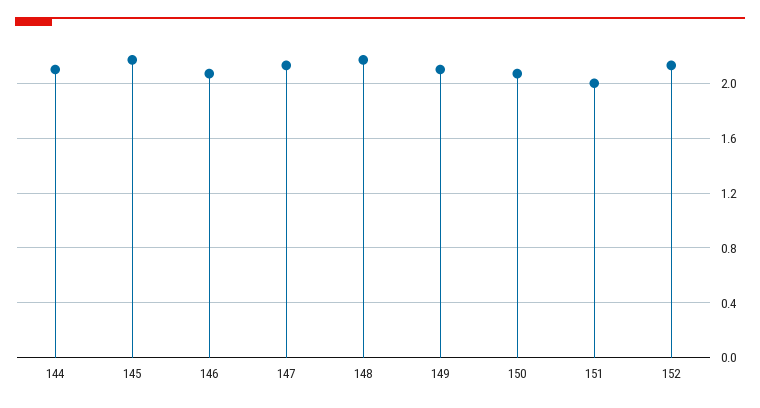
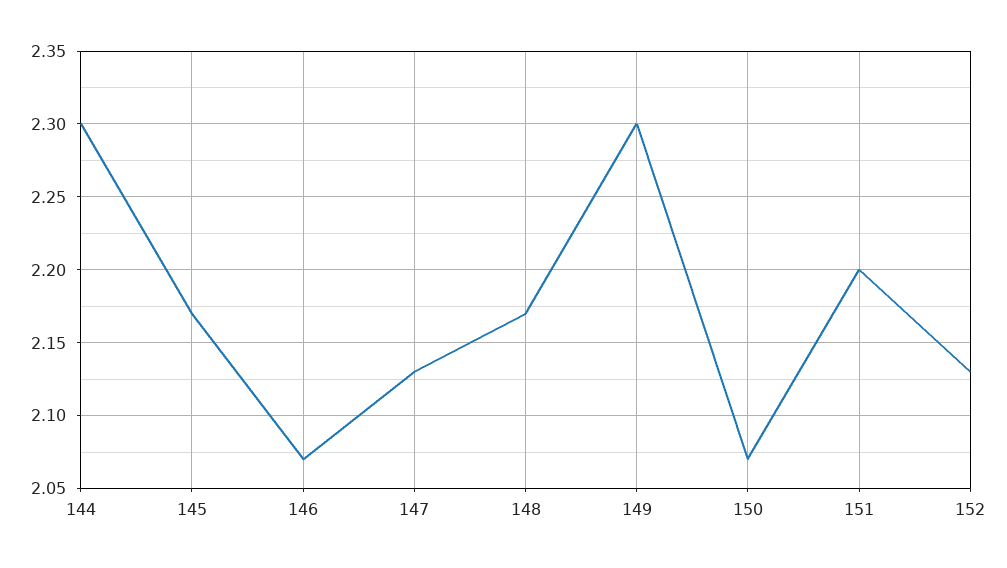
  {
-   "144": 2.1,
+   "144": 2.3,
    "145": 2.17,
    "146": 2.07,
    "147": 2.13,
    "148": 2.17,
-   "149": 2.1,
+   "149": 2.3,
    "150": 2.07,
-   "151": 2,
+   "151": 2.2,
    "152": 2.13
  }

